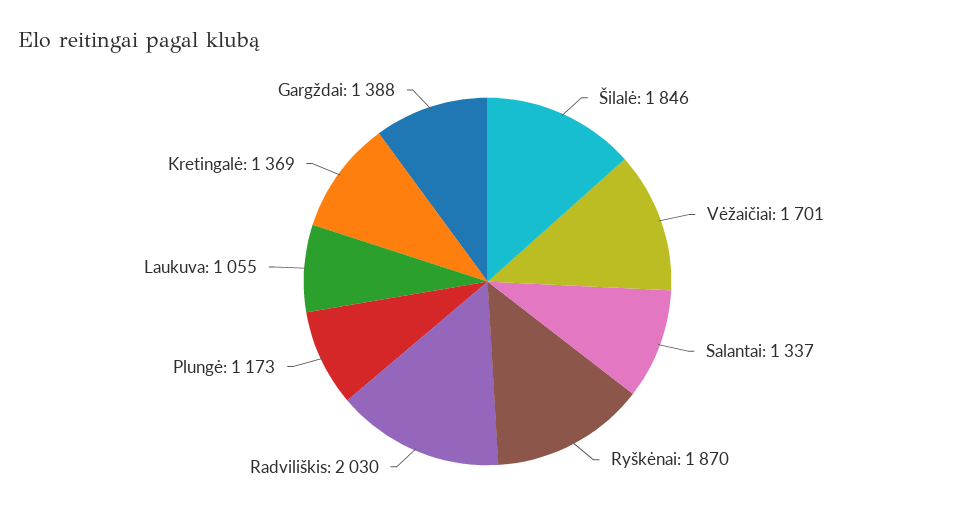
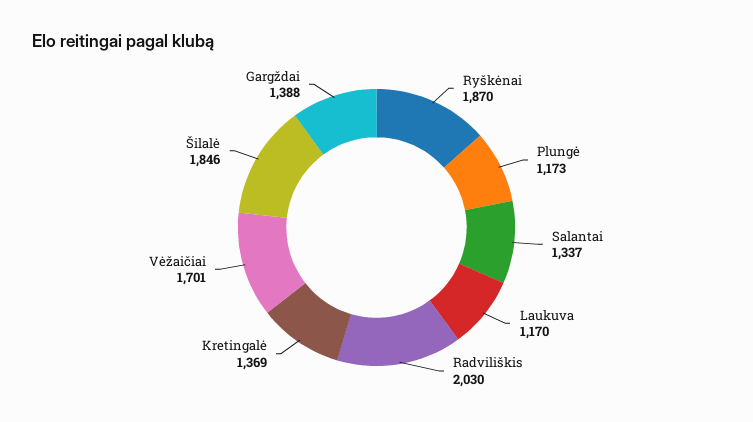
  {
    "Šilalė": 1846,
    "Vėžaičiai": 1701,
    "Salantai": 1337,
    "Ryškėnai": 1870,
    "Radviliškis": 2030,
    "Plungė": 1173,
-   "Laukuva": 1055,
+   "Laukuva": 1170,
    "Kretingalė": 1369,
    "Gargždai": 1388
  }

